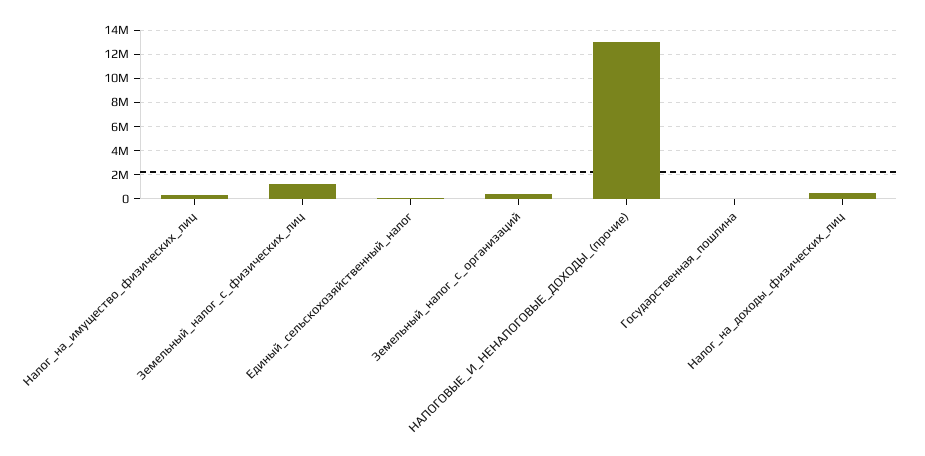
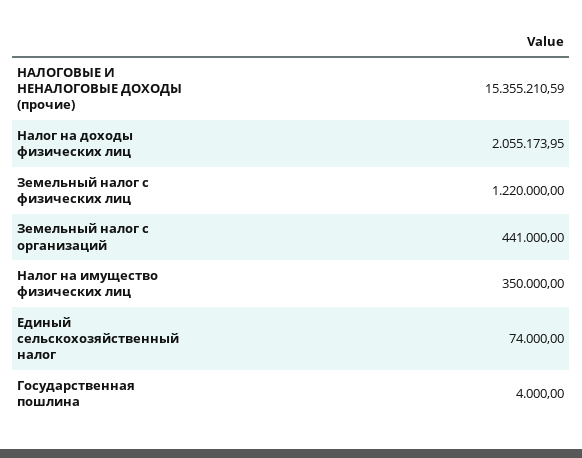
  {
    "Налог_на_имущество_физических_лиц": 350000,
    "Земельный_налог_с_физических_лиц": 1220000,
    "Единый_сельскохозяйственный_налог": 74000,
    "Земельный_налог_с_организаций": 441000,
-   "НАЛОГОВЫЕ_И_НЕНАЛОГОВЫЕ_ДОХОДЫ_(прочие)": 13000000,
+   "НАЛОГОВЫЕ_И_НЕНАЛОГОВЫЕ_ДОХОДЫ_(прочие)": 15355210.59,
    "Государственная_пошлина": 4000,
-   "Налог_на_доходы_физических_лиц": 500000
+   "Налог_на_доходы_физических_лиц": 2055173.95
  }

